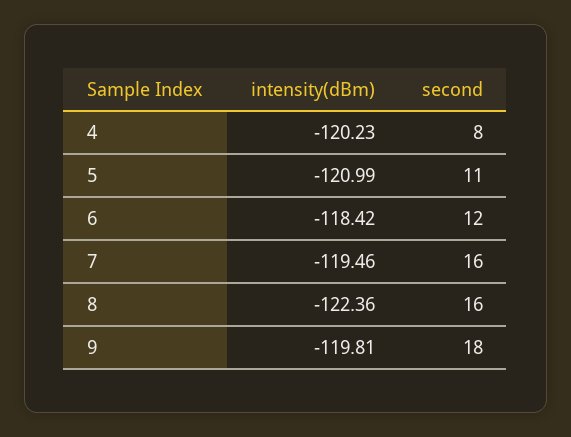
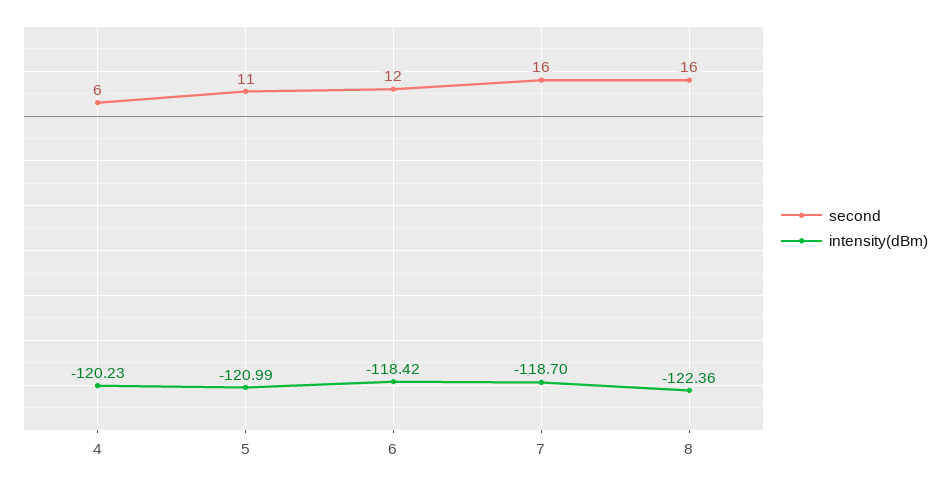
  {
    "intensity(dBm)": {
      "4": -120.23,
      "5": -120.99,
      "6": -118.42,
-     "7": -119.46,
+     "7": -118.7,
-     "8": -122.36,
+     "8": -122.36
-     "9": -119.81
    },
    "second": {
-     "4": 8,
+     "4": 6,
      "5": 11,
      "6": 12,
      "7": 16,
-     "8": 16,
+     "8": 16
-     "9": 18
    }
  }

